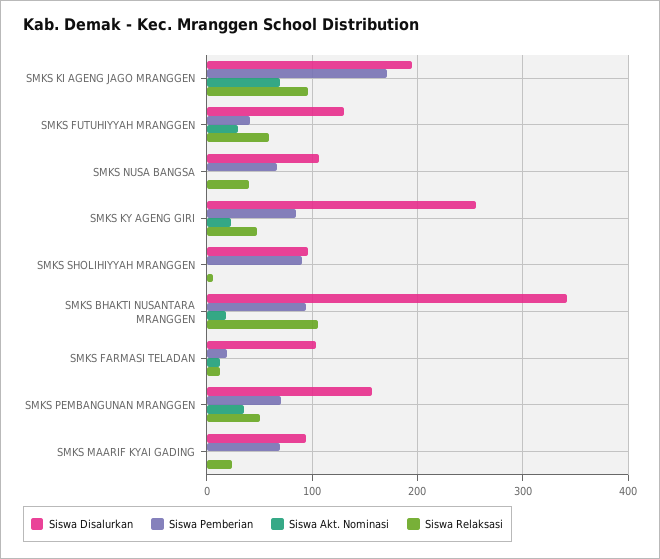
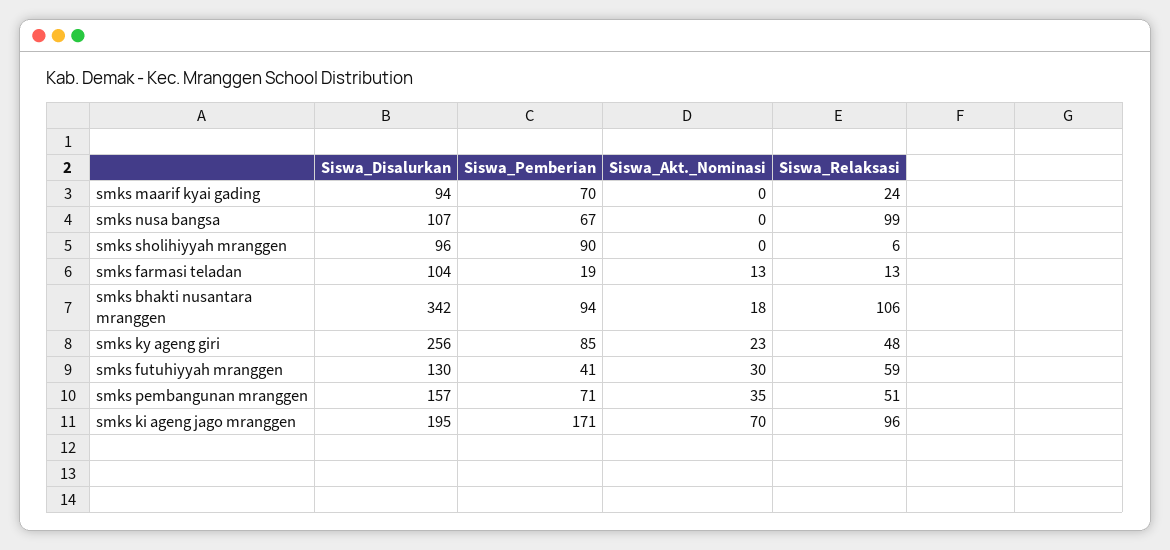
  {
    "Siswa Disalurkan": {
      "SMKS KI AGENG JAGO MRANGGEN": 195,
      "SMKS FUTUHIYYAH MRANGGEN": 130,
      "SMKS NUSA BANGSA": 107,
      "SMKS KY AGENG GIRI": 256,
      "SMKS SHOLIHIYYAH MRANGGEN": 96,
      "SMKS BHAKTI NUSANTARA MRANGGEN": 342,
      "SMKS FARMASI TELADAN": 104,
      "SMKS PEMBANGUNAN MRANGGEN": 157,
      "SMKS MAARIF KYAI GADING": 94
    },
    "Siswa Pemberian": {
      "SMKS KI AGENG JAGO MRANGGEN": 171,
      "SMKS FUTUHIYYAH MRANGGEN": 41,
      "SMKS NUSA BANGSA": 67,
      "SMKS KY AGENG GIRI": 85,
      "SMKS SHOLIHIYYAH MRANGGEN": 90,
      "SMKS BHAKTI NUSANTARA MRANGGEN": 94,
      "SMKS FARMASI TELADAN": 19,
      "SMKS PEMBANGUNAN MRANGGEN": 71,
      "SMKS MAARIF KYAI GADING": 70
    },
    "Siswa Akt. Nominasi": {
      "SMKS KI AGENG JAGO MRANGGEN": 70,
      "SMKS FUTUHIYYAH MRANGGEN": 30,
      "SMKS NUSA BANGSA": 0,
      "SMKS KY AGENG GIRI": 23,
      "SMKS SHOLIHIYYAH MRANGGEN": 0,
      "SMKS BHAKTI NUSANTARA MRANGGEN": 18,
      "SMKS FARMASI TELADAN": 13,
      "SMKS PEMBANGUNAN MRANGGEN": 35,
      "SMKS MAARIF KYAI GADING": 0
    },
    "Siswa Relaksasi": {
      "SMKS KI AGENG JAGO MRANGGEN": 96,
      "SMKS FUTUHIYYAH MRANGGEN": 59,
-     "SMKS NUSA BANGSA": 40,
+     "SMKS NUSA BANGSA": 99,
      "SMKS KY AGENG GIRI": 48,
      "SMKS SHOLIHIYYAH MRANGGEN": 6,
      "SMKS BHAKTI NUSANTARA MRANGGEN": 106,
      "SMKS FARMASI TELADAN": 13,
      "SMKS PEMBANGUNAN MRANGGEN": 51,
      "SMKS MAARIF KYAI GADING": 24
    }
  }

